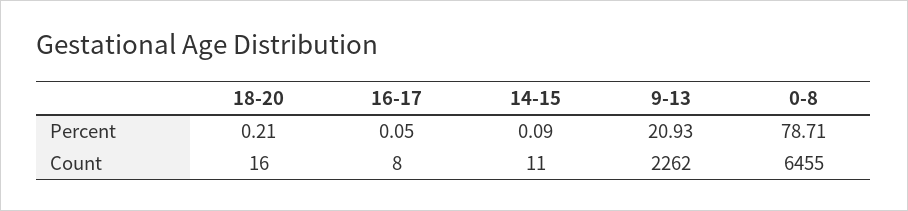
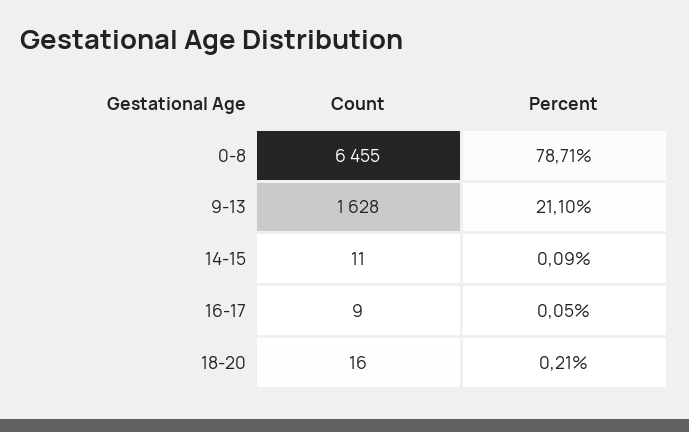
  {
    "18-20": {
      "Percent": 0.21,
      "Count": 16
    },
    "16-17": {
      "Percent": 0.05,
-     "Count": 8
+     "Count": 9
    },
    "14-15": {
      "Percent": 0.09,
      "Count": 11
    },
    "9-13": {
-     "Percent": 20.93,
+     "Percent": 21.1,
-     "Count": 2262
+     "Count": 1628
    },
    "0-8": {
      "Percent": 78.71,
      "Count": 6455
    }
  }

